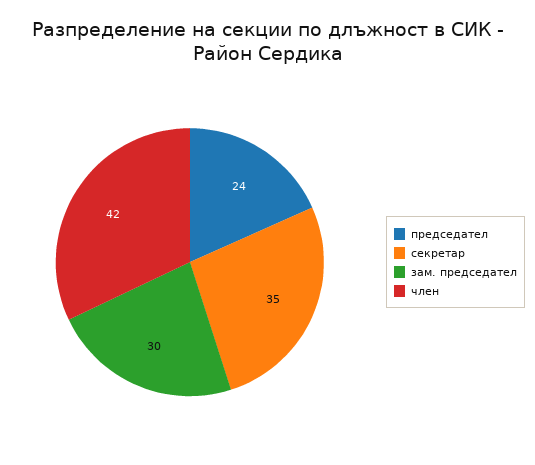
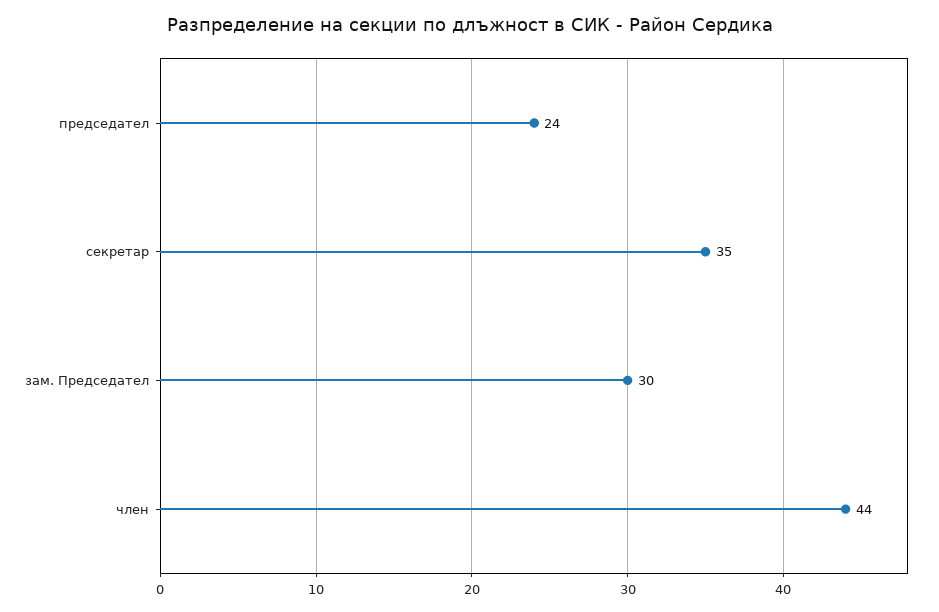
  {
    "председател": 24,
    "секретар": 35,
    "зам. председател": 30,
-   "член": 42
+   "член": 44
  }

